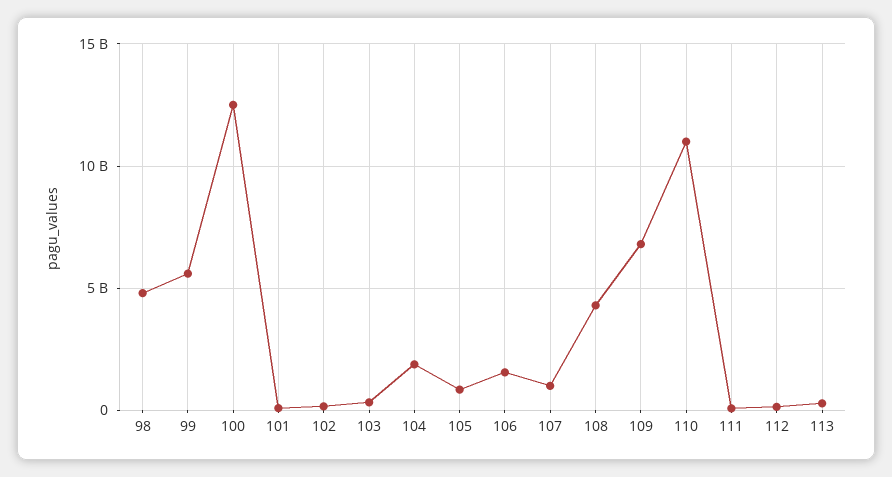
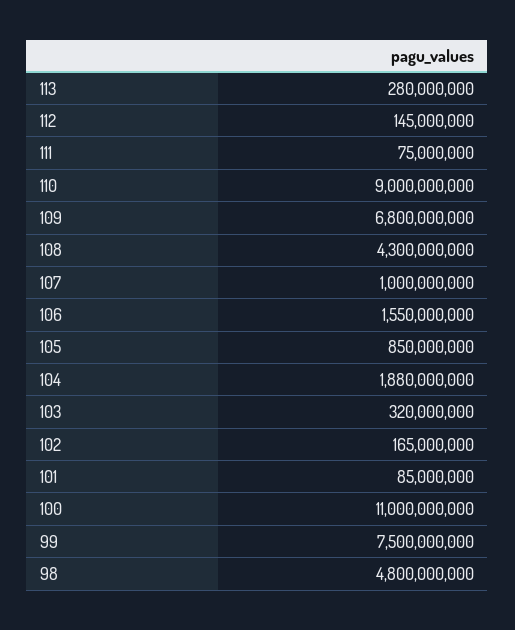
  {
    "98": 4800000000,
-   "99": 5500000000,
+   "99": 7500000000,
-   "100": 12500000000,
+   "100": 11000000000,
    "101": 85000000,
    "102": 165000000,
    "103": 320000000,
    "104": 1880000000,
    "105": 850000000,
    "106": 1550000000,
    "107": 1000000000,
    "108": 4300000000,
    "109": 6800000000,
-   "110": 11000000000,
+   "110": 9000000000,
    "111": 75000000,
    "112": 145000000,
    "113": 280000000
  }

